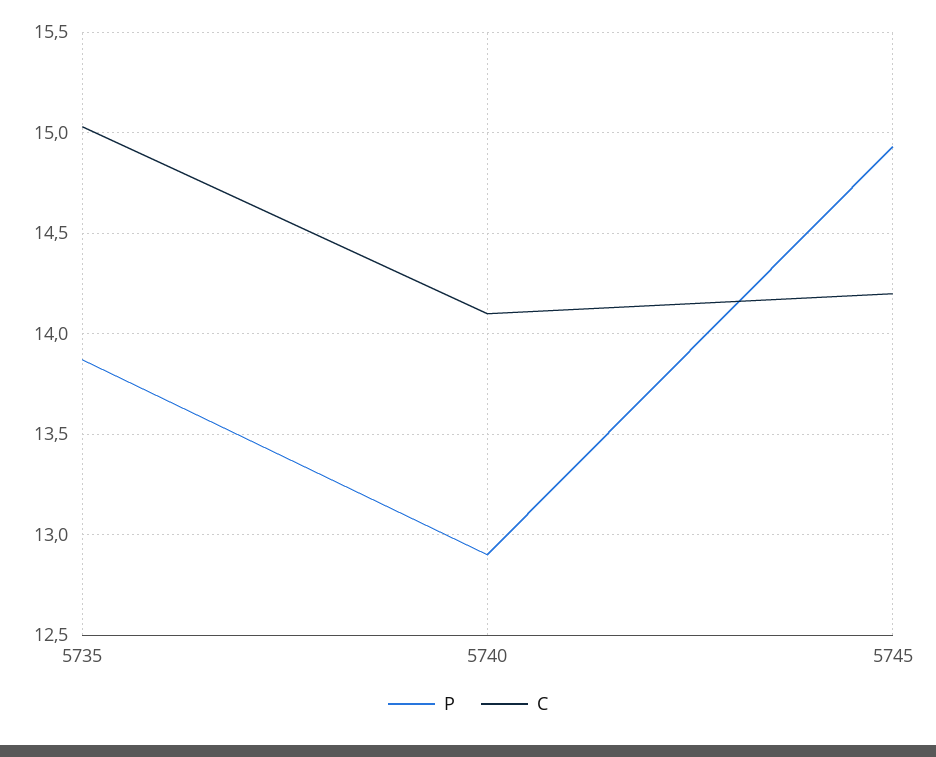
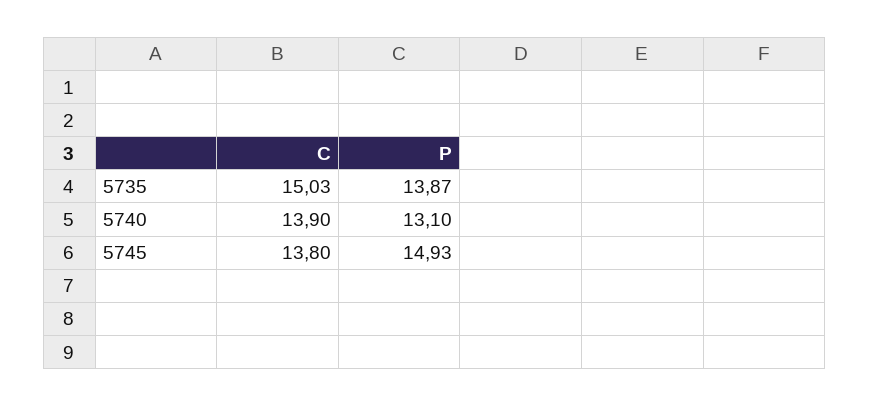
  {
    "P": {
      "5735": 13.87,
-     "5740": 12.9,
+     "5740": 13.1,
      "5745": 14.93
    },
    "C": {
      "5735": 15.03,
-     "5740": 14.1,
+     "5740": 13.9,
-     "5745": 14.2
+     "5745": 13.8
    }
  }

